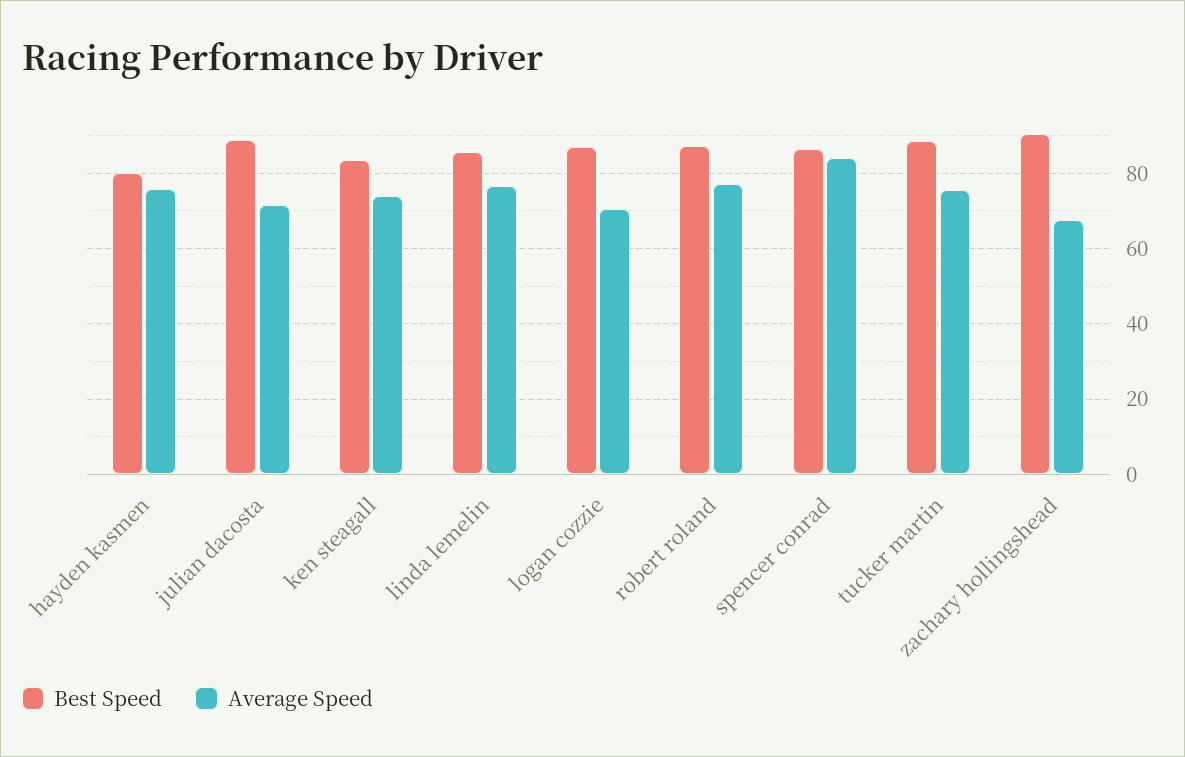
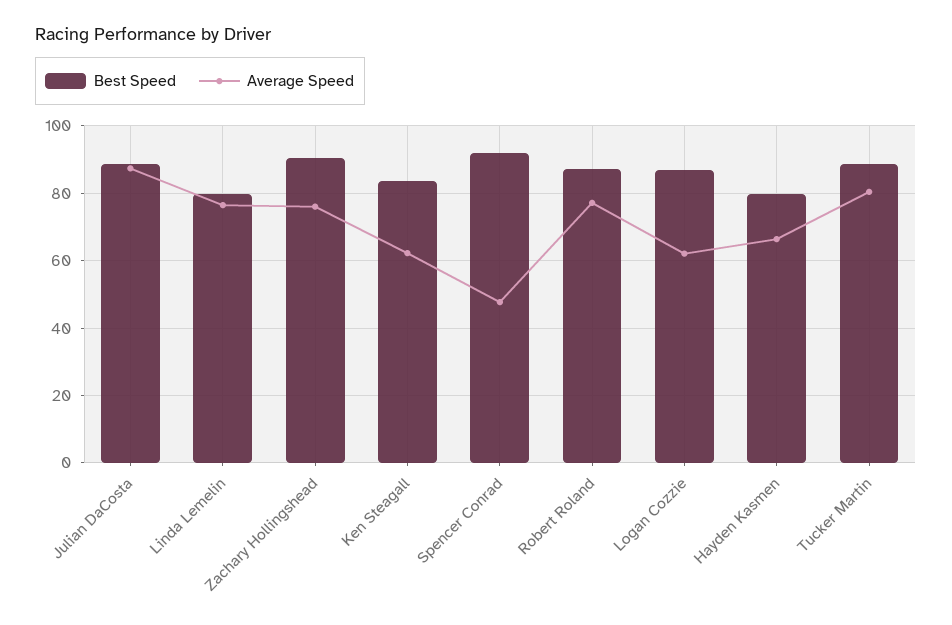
  {
    "Best Speed": {
      "hayden kasmen": 80,
      "julian dacosta": 88,
      "ken steagall": 84,
-     "linda lemelin": 86,
+     "linda lemelin": 80,
      "logan cozzie": 86,
      "robert roland": 88,
-     "spencer conrad": 86,
+     "spencer conrad": 92,
      "tucker martin": 88,
      "zachary hollingshead": 90
    },
    "Average Speed": {
-     "hayden kasmen": 76,
+     "hayden kasmen": 66,
-     "julian dacosta": 72,
+     "julian dacosta": 88,
-     "ken steagall": 74,
+     "ken steagall": 62,
      "linda lemelin": 76,
-     "logan cozzie": 70,
+     "logan cozzie": 62,
      "robert roland": 78,
-     "spencer conrad": 84,
+     "spencer conrad": 48,
-     "tucker martin": 76,
+     "tucker martin": 80,
-     "zachary hollingshead": 68
+     "zachary hollingshead": 76
    }
  }

